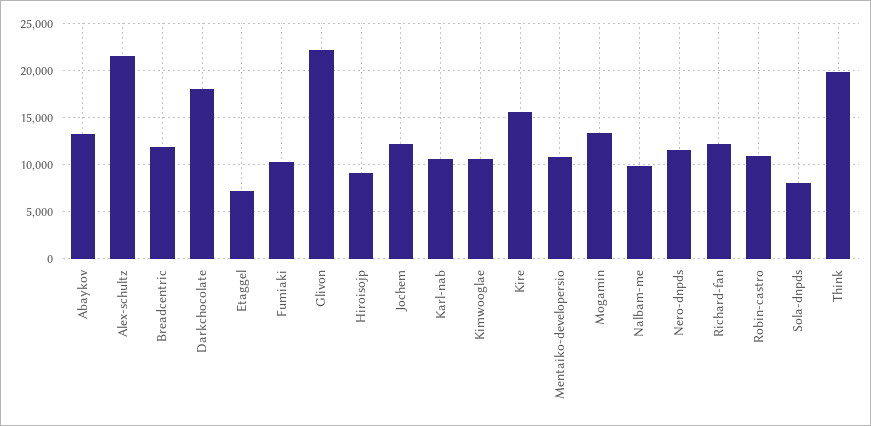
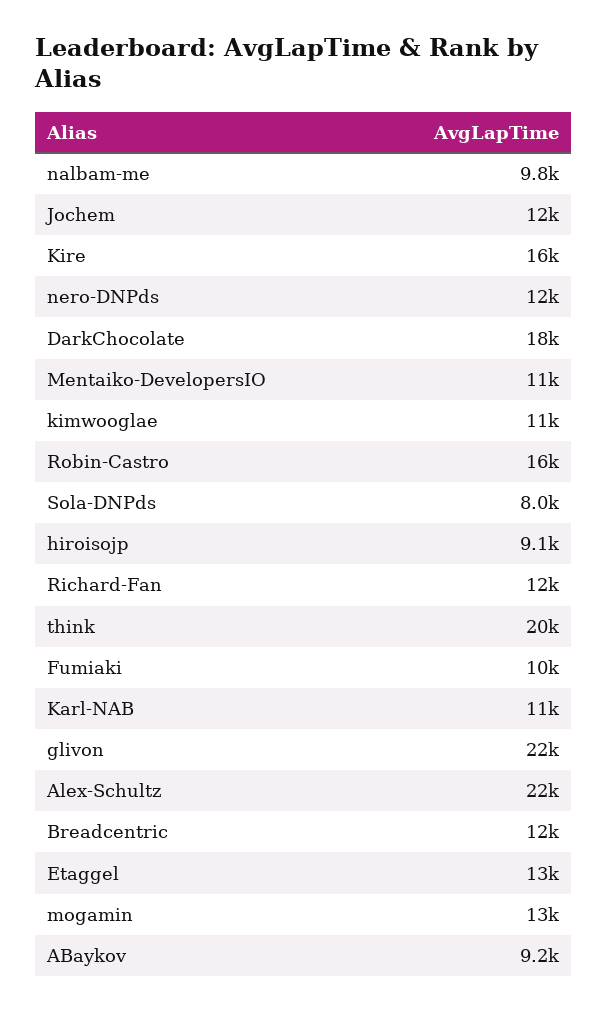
  {
-   "Abaykov": 13000,
+   "Abaykov": 9200,
    "Alex-schultz": 22000,
    "Breadcentric": 12000,
    "Darkchocolate": 18000,
-   "Etaggel": 7000,
+   "Etaggel": 13000,
    "Fumiaki": 10000,
    "Glivon": 22000,
    "Hiroisojp": 9100,
    "Jochem": 12000,
    "Karl-nab": 11000,
    "Kimwooglae": 11000,
    "Kire": 16000,
    "Mentaiko-developersio": 11000,
    "Mogamin": 13000,
    "Nalbam-me": 9800,
    "Nero-dnpds": 12000,
    "Richard-fan": 12000,
-   "Robin-castro": 11000,
+   "Robin-castro": 16000,
    "Sola-dnpds": 8000,
    "Think": 20000
  }

